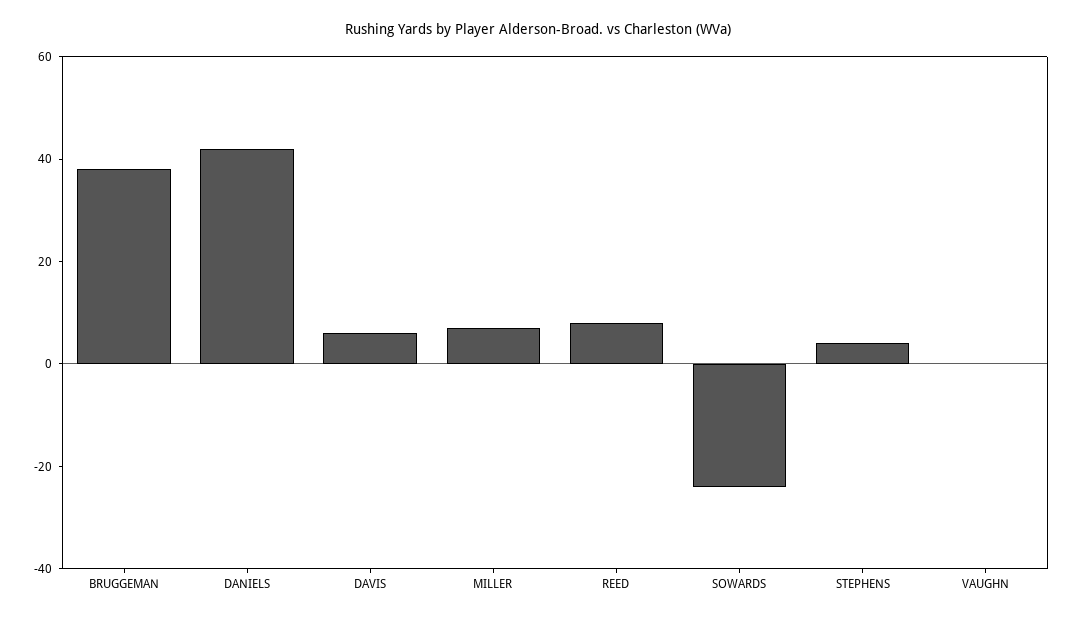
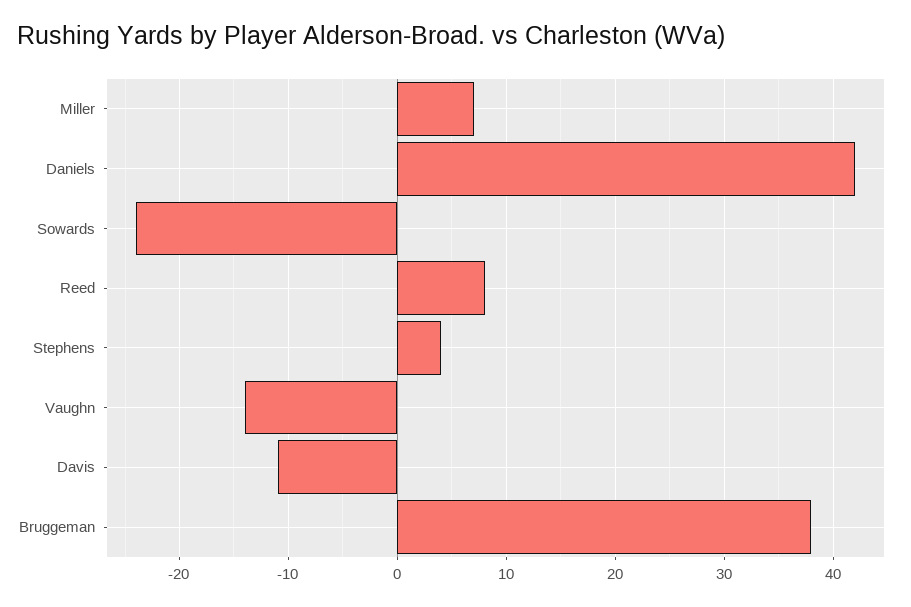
  {
    "BRUGGEMAN": 38,
    "DANIELS": 42,
-   "DAVIS": 5,
+   "DAVIS": -11,
    "MILLER": 7,
    "REED": 8,
    "SOWARDS": -24,
    "STEPHENS": 4,
-   "VAUGHN": 0
+   "VAUGHN": -14
  }

